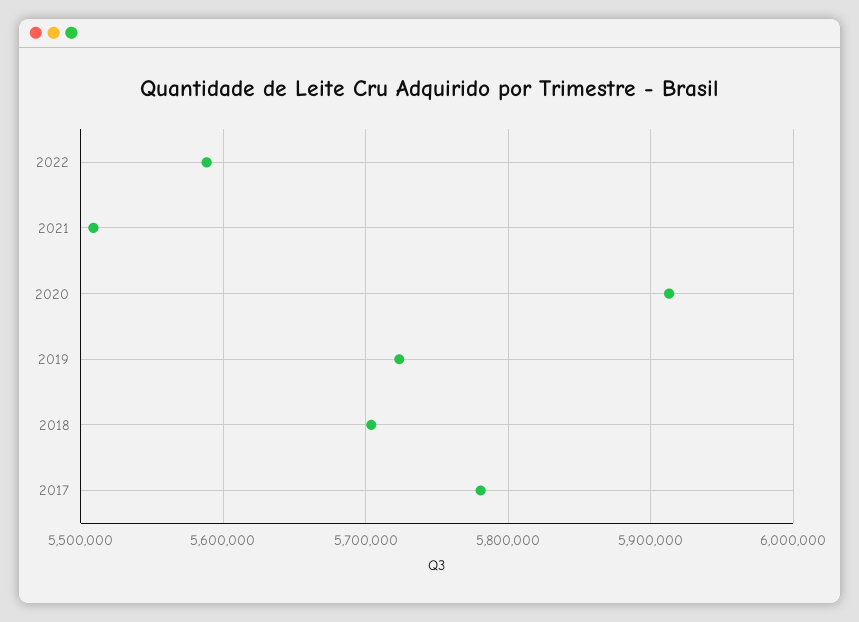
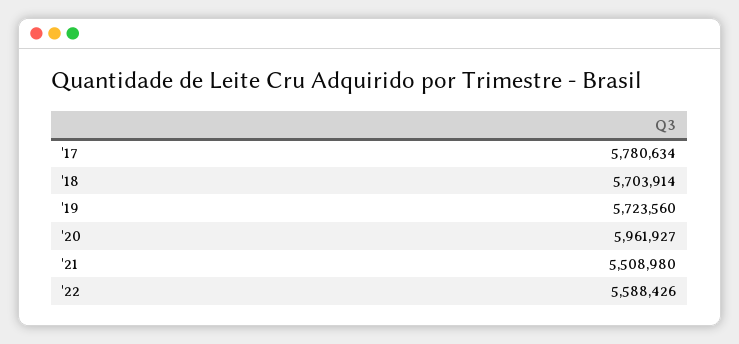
  {
    "2022": 5588426,
    "2021": 5508980,
-   "2020": 5910000,
+   "2020": 5961927,
    "2019": 5723560,
    "2018": 5703914,
    "2017": 5780634
  }

